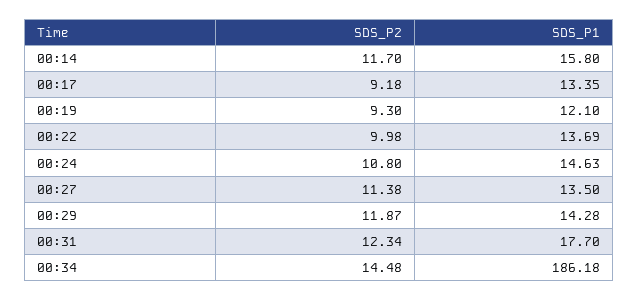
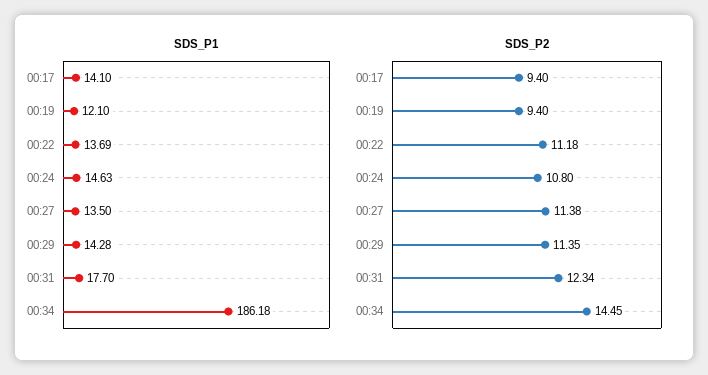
  {
    "SDS_P2": {
-     "00:14": 11.7,
-     "00:17": 9.18,
+     "00:17": 9.4,
-     "00:19": 9.3,
+     "00:19": 9.4,
-     "00:22": 9.98,
+     "00:22": 11.18,
      "00:24": 10.8,
      "00:27": 11.38,
-     "00:29": 11.87,
+     "00:29": 11.35,
      "00:31": 12.34,
-     "00:34": 14.48
+     "00:34": 14.45
    },
    "SDS_P1": {
-     "00:14": 15.8,
-     "00:17": 13.35,
+     "00:17": 14.1,
      "00:19": 12.1,
      "00:22": 13.69,
      "00:24": 14.63,
      "00:27": 13.5,
      "00:29": 14.28,
      "00:31": 17.7,
      "00:34": 186.18
    }
  }

